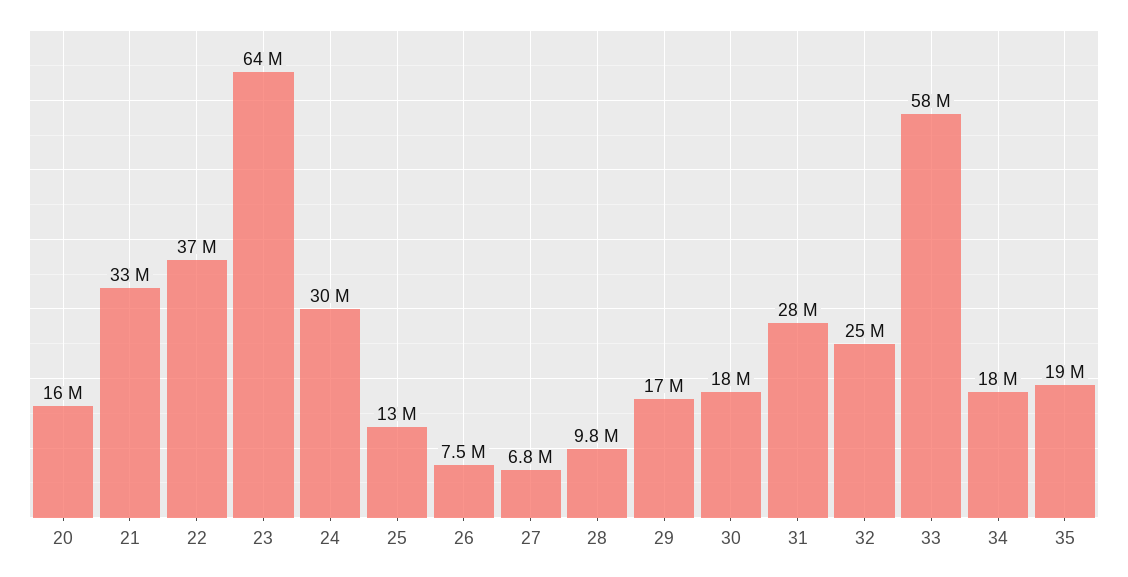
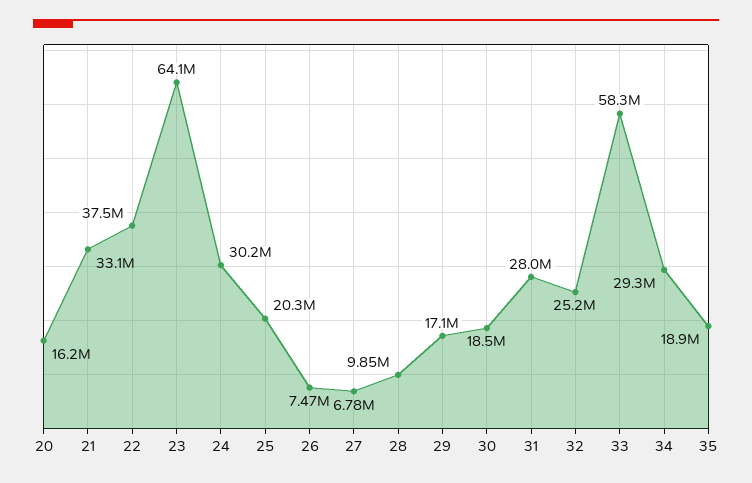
  {
    "20": 16200000,
    "21": 33100000,
    "22": 37500000,
    "23": 64100000,
    "24": 30200000,
-   "25": 13000000,
+   "25": 20300000,
    "26": 7470000,
    "27": 6780000,
    "28": 9850000,
    "29": 17100000,
    "30": 18500000,
    "31": 28000000,
    "32": 25200000,
    "33": 58300000,
-   "34": 18000000,
+   "34": 29300000,
    "35": 18900000
  }

